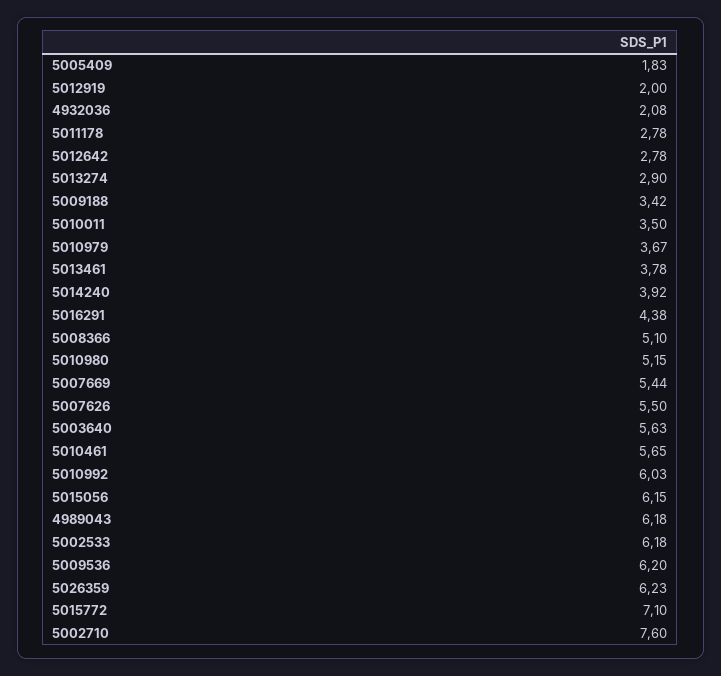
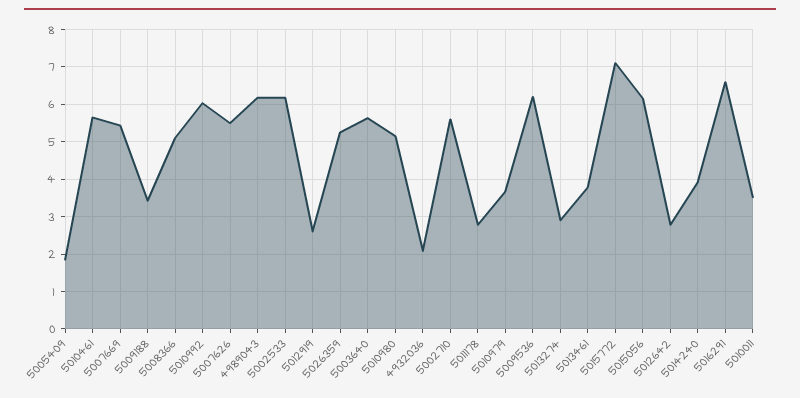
  {
    "5005409": 1.83,
-   "5012919": 2,
+   "5012919": 2.6,
    "4932036": 2.08,
    "5011178": 2.78,
    "5012642": 2.78,
    "5013274": 2.9,
    "5009188": 3.42,
    "5010011": 3.5,
    "5010979": 3.67,
    "5013461": 3.78,
    "5014240": 3.92,
-   "5016291": 4.38,
+   "5016291": 6.6,
    "5008366": 5.1,
    "5010980": 5.15,
    "5007669": 5.44,
    "5007626": 5.5,
    "5003640": 5.63,
    "5010461": 5.65,
    "5010992": 6.03,
    "5015056": 6.15,
    "4989043": 6.18,
    "5002533": 6.18,
    "5009536": 6.2,
-   "5026359": 6.23,
+   "5026359": 5.2,
    "5015772": 7.1,
-   "5002710": 7.6
+   "5002710": 5.6
  }

